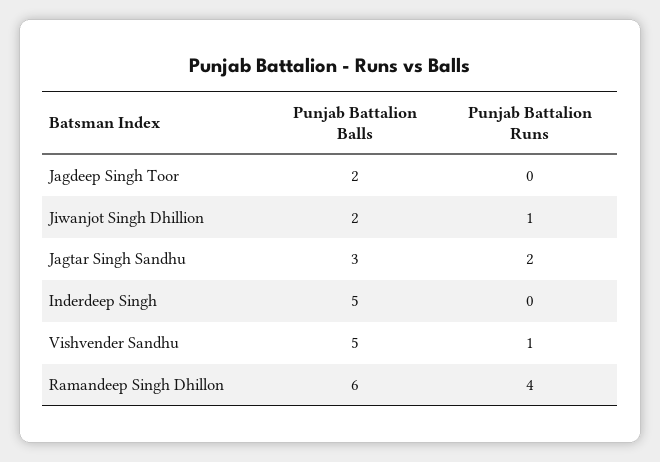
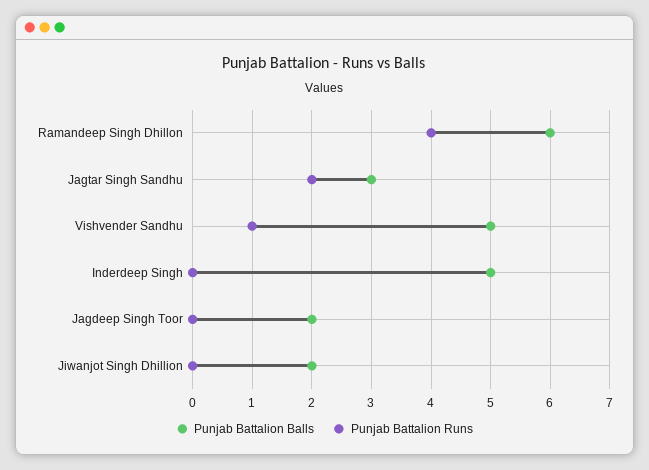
  {
    "Punjab Battalion Balls": {
      "Jagdeep Singh Toor": 2,
      "Jiwanjot Singh Dhillion": 2,
      "Jagtar Singh Sandhu": 3,
      "Inderdeep Singh": 5,
      "Vishvender Sandhu": 5,
      "Ramandeep Singh Dhillon": 6
    },
    "Punjab Battalion Runs": {
      "Jagdeep Singh Toor": 0,
-     "Jiwanjot Singh Dhillion": 1,
+     "Jiwanjot Singh Dhillion": 0,
      "Jagtar Singh Sandhu": 2,
      "Inderdeep Singh": 0,
      "Vishvender Sandhu": 1,
      "Ramandeep Singh Dhillon": 4
    }
  }

